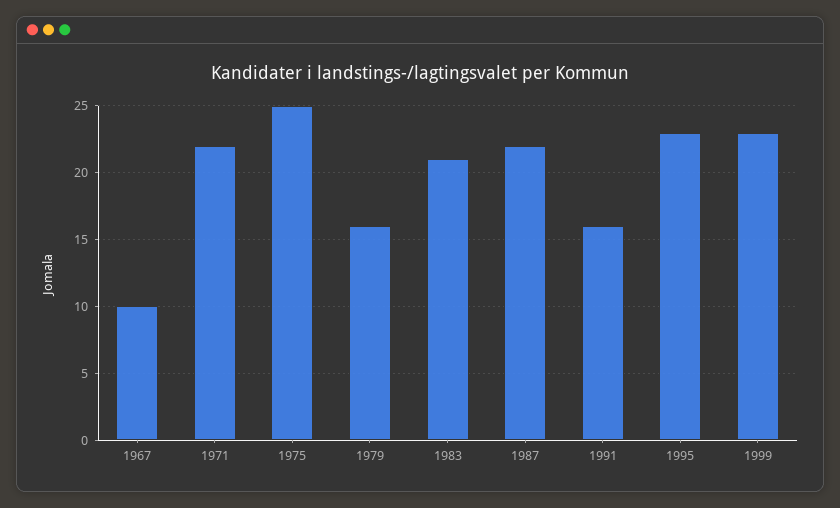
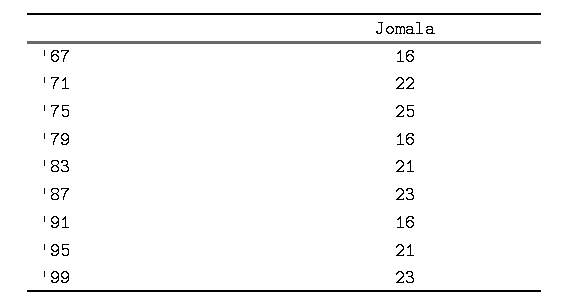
  {
-   "1967": 10,
+   "1967": 16,
    "1971": 22,
    "1975": 25,
    "1979": 16,
    "1983": 21,
-   "1987": 22,
+   "1987": 23,
    "1991": 16,
-   "1995": 23,
+   "1995": 21,
    "1999": 23
  }

